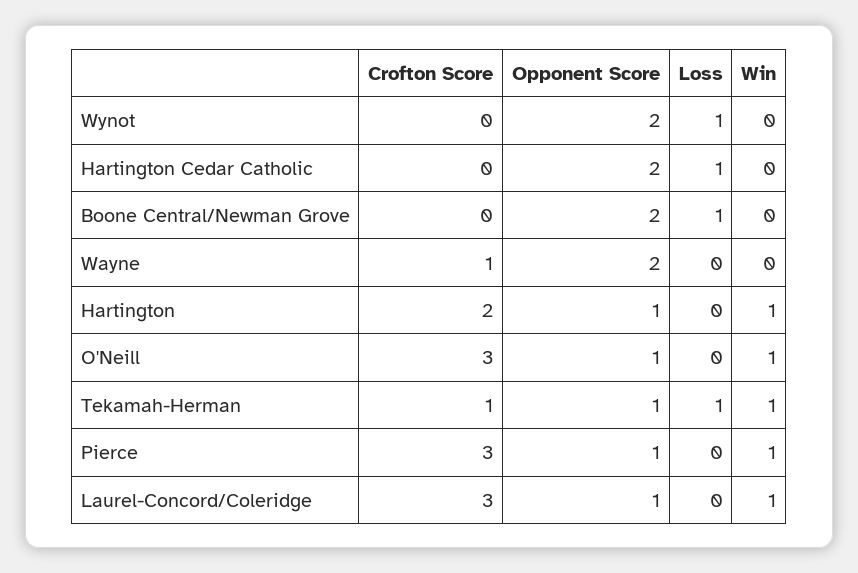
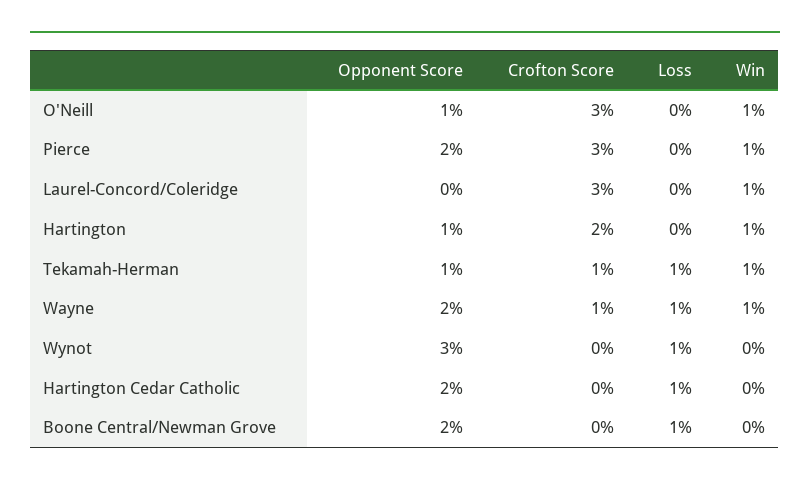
  {
    "Crofton Score": {
      "Wynot": 0,
      "Hartington Cedar Catholic": 0,
      "Boone Central/Newman Grove": 0,
      "Wayne": 1,
      "Hartington": 2,
      "O'Neill": 3,
      "Tekamah-Herman": 1,
      "Pierce": 3,
      "Laurel-Concord/Coleridge": 3
    },
    "Opponent Score": {
-     "Wynot": 2,
+     "Wynot": 3,
      "Hartington Cedar Catholic": 2,
      "Boone Central/Newman Grove": 2,
      "Wayne": 2,
      "Hartington": 1,
      "O'Neill": 1,
      "Tekamah-Herman": 1,
-     "Pierce": 1,
+     "Pierce": 2,
-     "Laurel-Concord/Coleridge": 1
+     "Laurel-Concord/Coleridge": 0
    },
    "Loss": {
      "Wynot": 1,
      "Hartington Cedar Catholic": 1,
      "Boone Central/Newman Grove": 1,
-     "Wayne": 0,
+     "Wayne": 1,
      "Hartington": 0,
      "O'Neill": 0,
      "Tekamah-Herman": 1,
      "Pierce": 0,
      "Laurel-Concord/Coleridge": 0
    },
    "Win": {
      "Wynot": 0,
      "Hartington Cedar Catholic": 0,
      "Boone Central/Newman Grove": 0,
-     "Wayne": 0,
+     "Wayne": 1,
      "Hartington": 1,
      "O'Neill": 1,
      "Tekamah-Herman": 1,
      "Pierce": 1,
      "Laurel-Concord/Coleridge": 1
    }
  }

